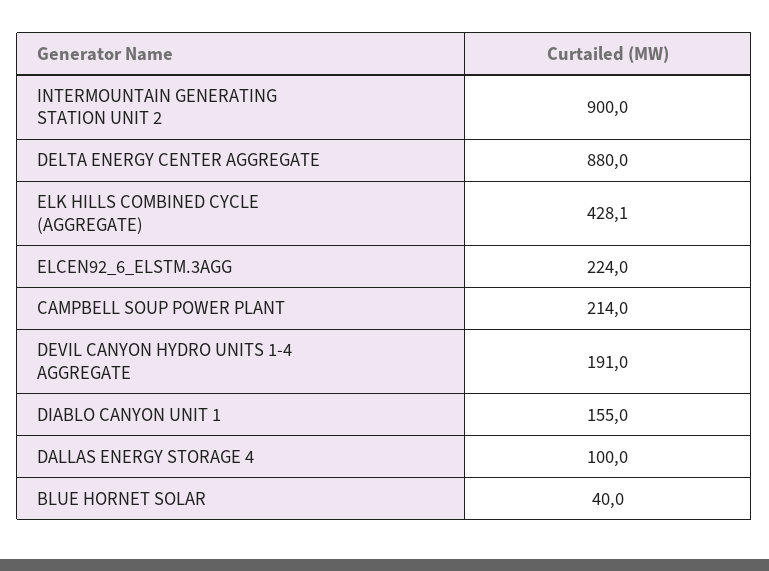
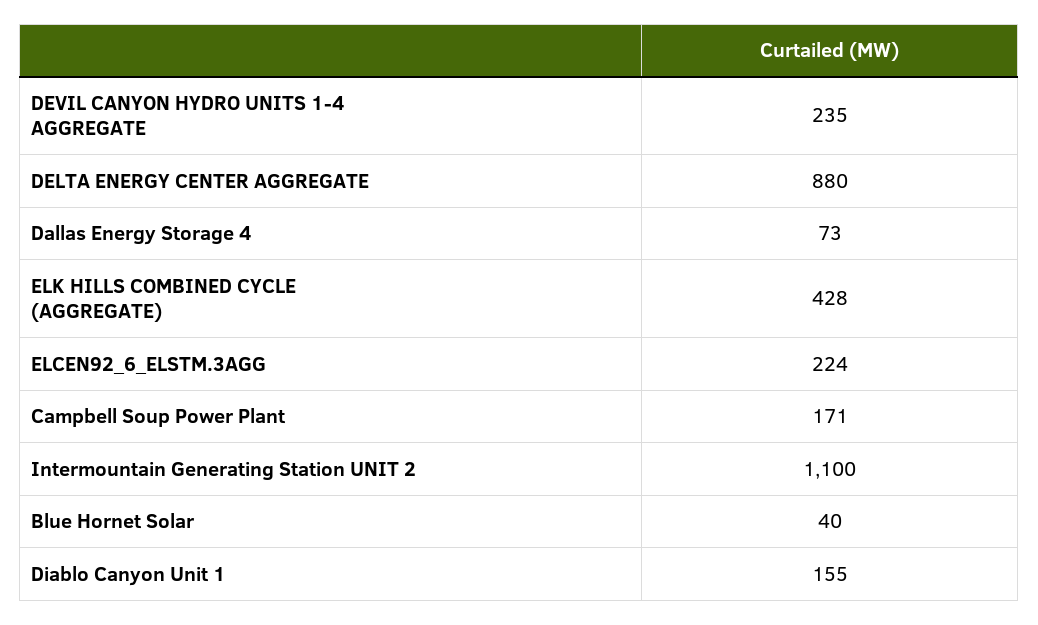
  {
-   "INTERMOUNTAIN GENERATING STATION UNIT 2": 900,
+   "INTERMOUNTAIN GENERATING STATION UNIT 2": 1100,
    "DELTA ENERGY CENTER AGGREGATE": 880,
    "ELK HILLS COMBINED CYCLE (AGGREGATE)": 428.1,
    "ELCEN92_6_ELSTM.3AGG": 224,
-   "CAMPBELL SOUP POWER PLANT": 214,
+   "CAMPBELL SOUP POWER PLANT": 171,
-   "DEVIL CANYON HYDRO UNITS 1-4 AGGREGATE": 191,
+   "DEVIL CANYON HYDRO UNITS 1-4 AGGREGATE": 235,
    "DIABLO CANYON UNIT 1": 155,
-   "DALLAS ENERGY STORAGE 4": 100,
+   "DALLAS ENERGY STORAGE 4": 73,
    "BLUE HORNET SOLAR": 40
  }

